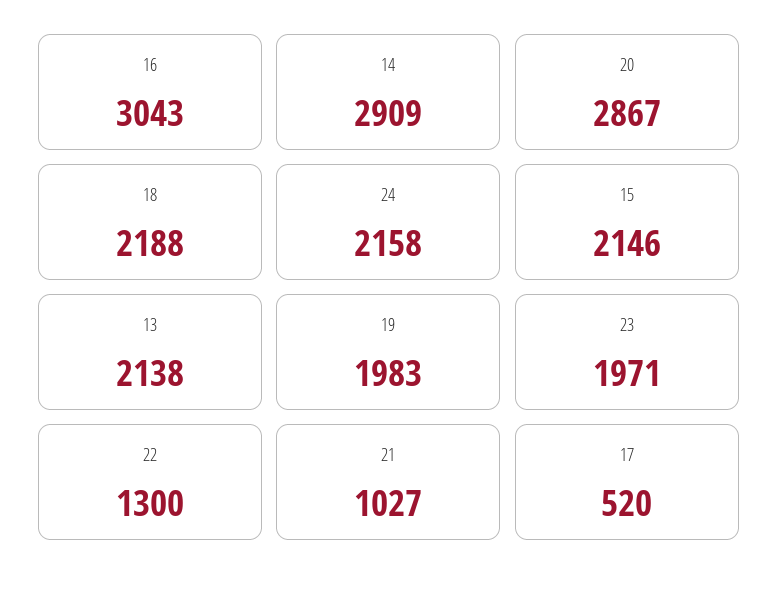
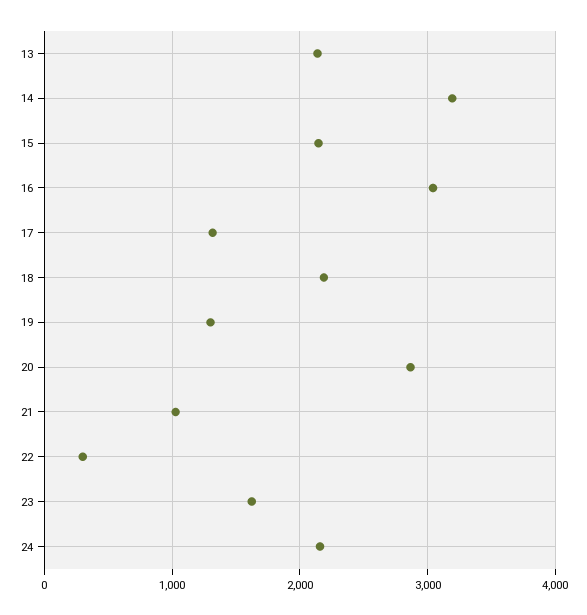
  {
    "16": 3043,
-   "14": 2909,
+   "14": 3200,
    "20": 2867,
    "18": 2188,
    "24": 2158,
    "15": 2146,
    "13": 2138,
-   "19": 1983,
+   "19": 1300,
-   "23": 1971,
+   "23": 1600,
-   "22": 1300,
+   "22": 300,
    "21": 1027,
-   "17": 520
+   "17": 1300
  }

